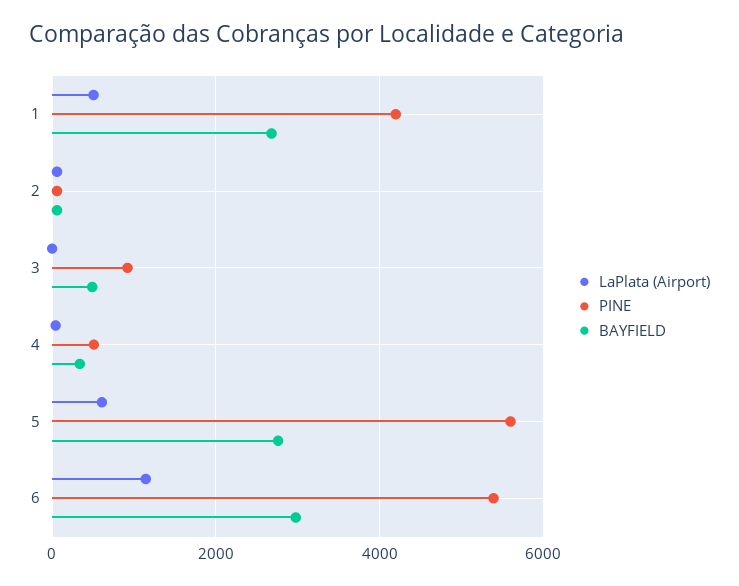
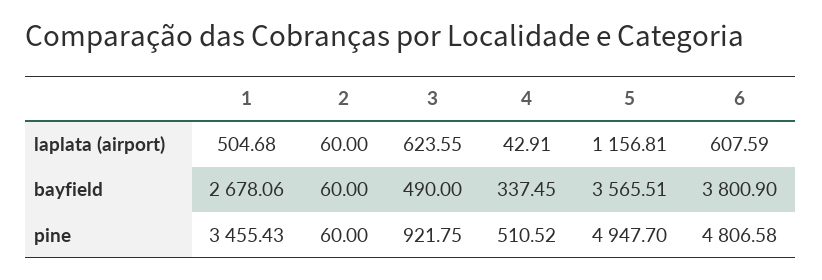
  {
    "LaPlata (Airport)": {
      "1": 504.68,
      "2": 60,
-     "3": 0,
+     "3": 623.55,
      "4": 42.91,
-     "5": 600,
+     "5": 1156.81,
-     "6": 1200
+     "6": 607.59
    },
    "PINE": {
-     "1": 4200,
+     "1": 3455.43,
      "2": 60,
      "3": 921.75,
      "4": 510.52,
-     "5": 5600,
+     "5": 4947.7,
-     "6": 5400
+     "6": 4806.58
    },
    "BAYFIELD": {
      "1": 2678.06,
      "2": 60,
      "3": 490,
      "4": 337.45,
-     "5": 2800,
+     "5": 3565.51,
-     "6": 3000
+     "6": 3800.9
    }
  }

